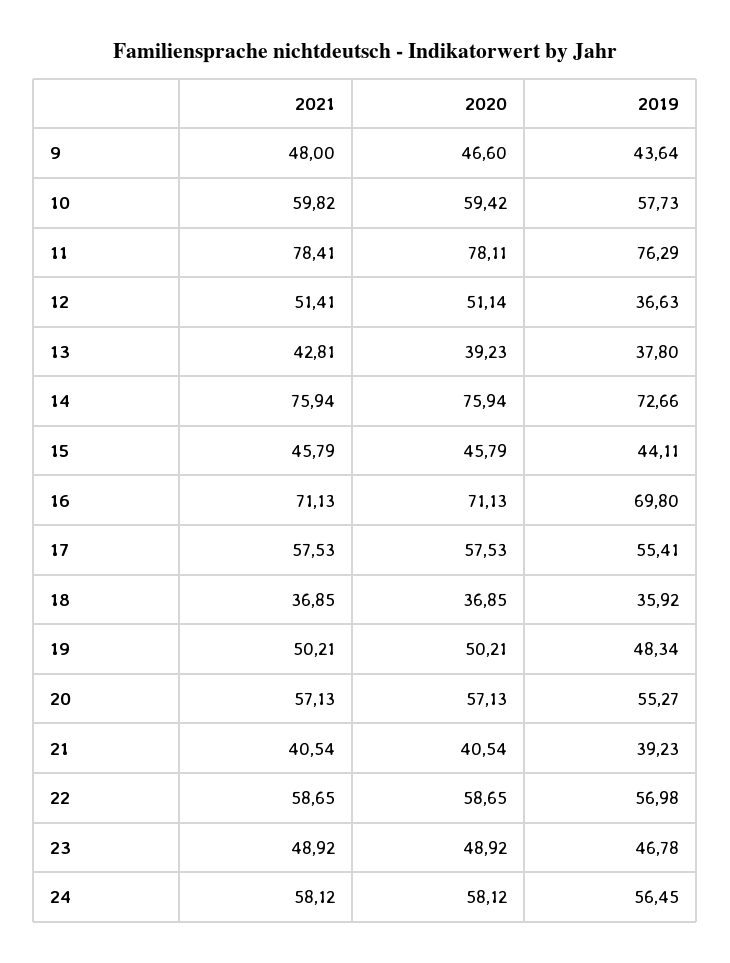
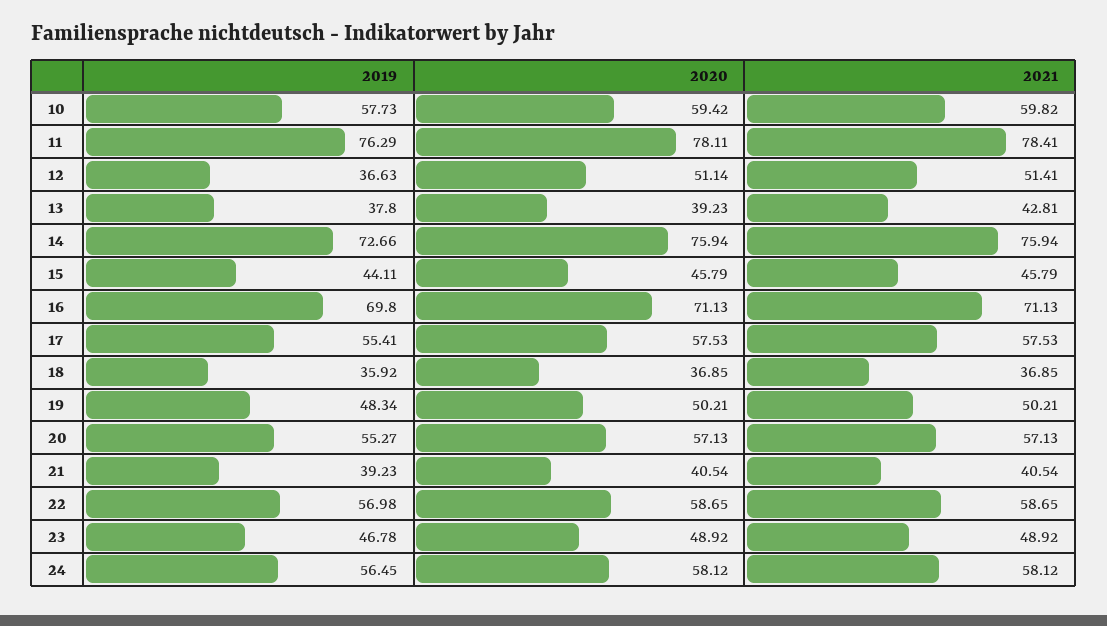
  {
    "2021": {
-     "9": 48,
      "10": 59.82,
      "11": 78.41,
      "12": 51.41,
      "13": 42.81,
      "14": 75.94,
      "15": 45.79,
      "16": 71.13,
      "17": 57.53,
      "18": 36.85,
      "19": 50.21,
      "20": 57.13,
      "21": 40.54,
      "22": 58.65,
      "23": 48.92,
      "24": 58.12
    },
    "2020": {
-     "9": 46.6,
      "10": 59.42,
      "11": 78.11,
      "12": 51.14,
      "13": 39.23,
      "14": 75.94,
      "15": 45.79,
      "16": 71.13,
      "17": 57.53,
      "18": 36.85,
      "19": 50.21,
      "20": 57.13,
      "21": 40.54,
      "22": 58.65,
      "23": 48.92,
      "24": 58.12
    },
    "2019": {
-     "9": 43.64,
      "10": 57.73,
      "11": 76.29,
      "12": 36.63,
      "13": 37.8,
      "14": 72.66,
      "15": 44.11,
      "16": 69.8,
      "17": 55.41,
      "18": 35.92,
      "19": 48.34,
      "20": 55.27,
      "21": 39.23,
      "22": 56.98,
      "23": 46.78,
      "24": 56.45
    }
  }

